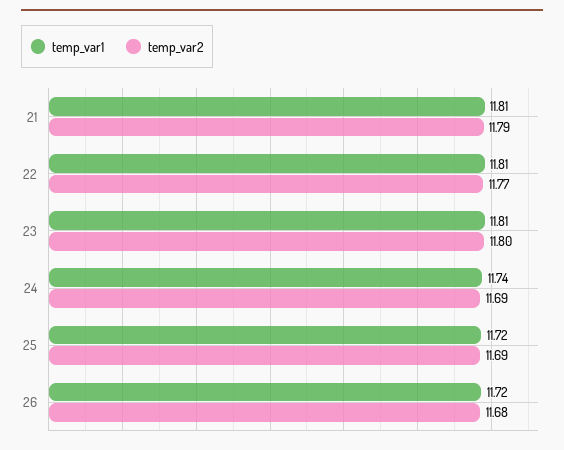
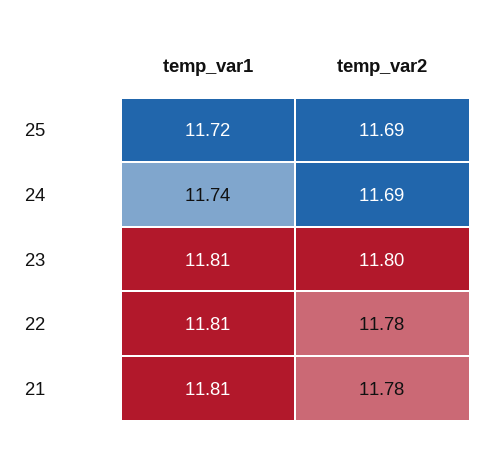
  {
    "temp_var1": {
      "21": 11.81,
      "22": 11.81,
      "23": 11.81,
      "24": 11.74,
-     "25": 11.72,
+     "25": 11.72
-     "26": 11.72
    },
    "temp_var2": {
-     "21": 11.79,
+     "21": 11.78,
-     "22": 11.77,
+     "22": 11.78,
      "23": 11.8,
      "24": 11.69,
-     "25": 11.69,
+     "25": 11.69
-     "26": 11.68
    }
  }

